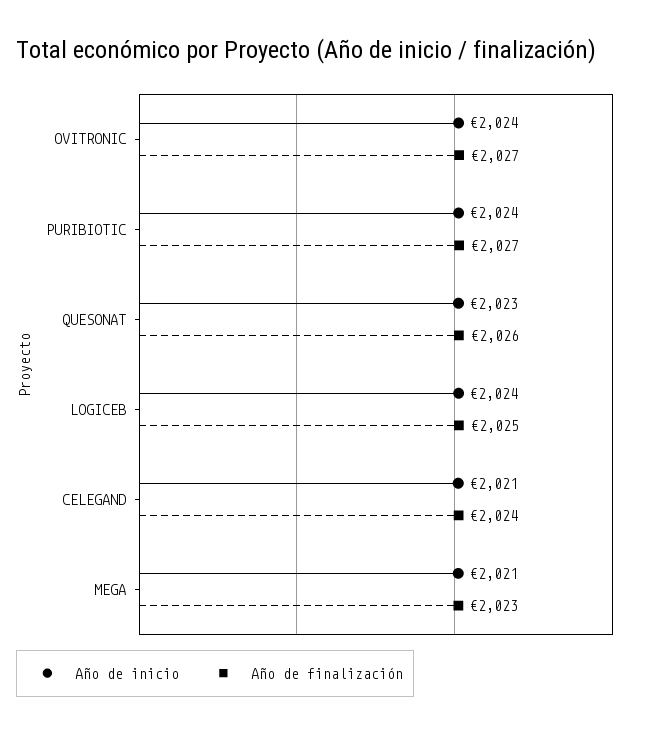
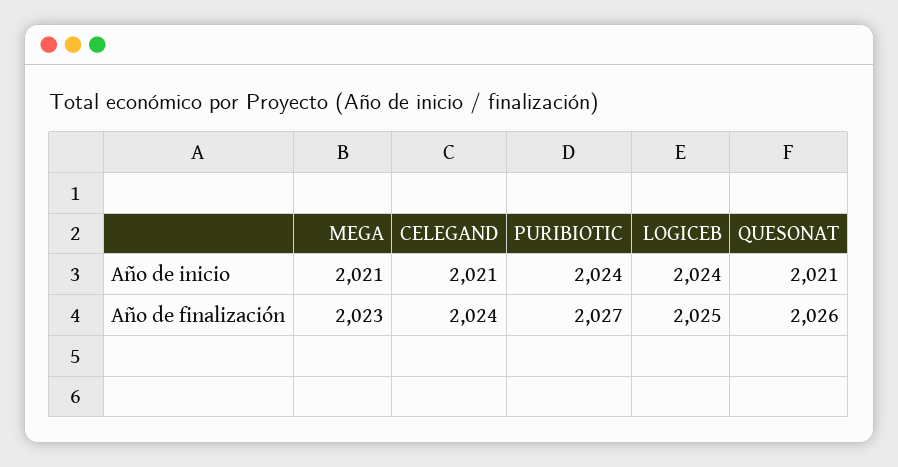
  {
    "Año de inicio": {
-     "OVITRONIC": 2024,
      "PURIBIOTIC": 2024,
-     "QUESONAT": 2023,
+     "QUESONAT": 2021,
      "LOGICEB": 2024,
      "CELEGAND": 2021,
      "MEGA": 2021
    },
    "Año de finalización": {
-     "OVITRONIC": 2027,
      "PURIBIOTIC": 2027,
      "QUESONAT": 2026,
      "LOGICEB": 2025,
      "CELEGAND": 2024,
      "MEGA": 2023
    }
  }

